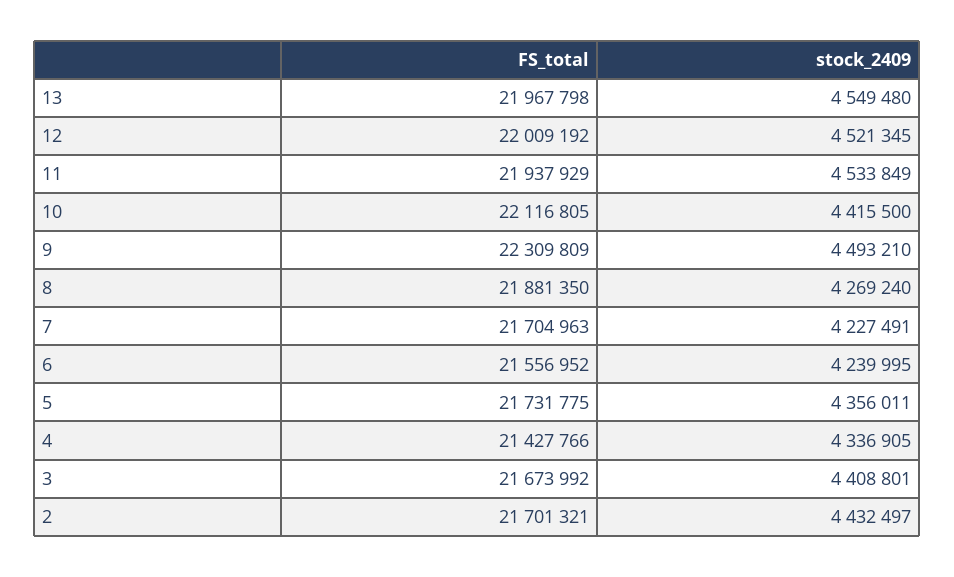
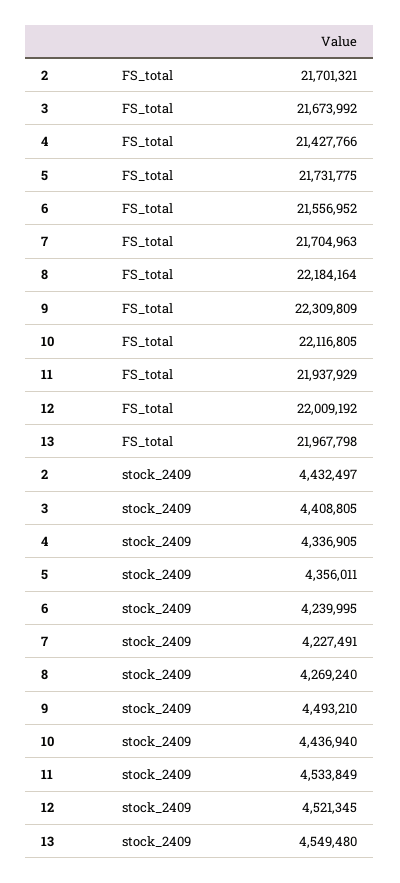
  {
    "FS_total": {
      "13": 21967798,
      "12": 22009192,
      "11": 21937929,
      "10": 22116805,
      "9": 22309809,
-     "8": 21881350,
+     "8": 22184164,
      "7": 21704963,
      "6": 21556952,
      "5": 21731775,
      "4": 21427766,
      "3": 21673992,
      "2": 21701321
    },
    "stock_2409": {
      "13": 4549480,
      "12": 4521345,
      "11": 4533849,
-     "10": 4415500,
+     "10": 4436940,
      "9": 4493210,
      "8": 4269240,
      "7": 4227491,
      "6": 4239995,
      "5": 4356011,
      "4": 4336905,
-     "3": 4408801,
+     "3": 4408805,
      "2": 4432497
    }
  }

